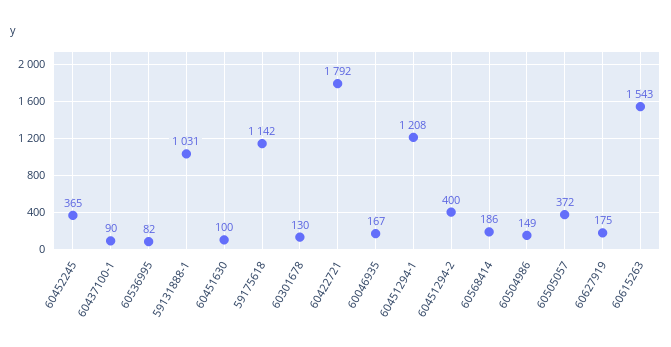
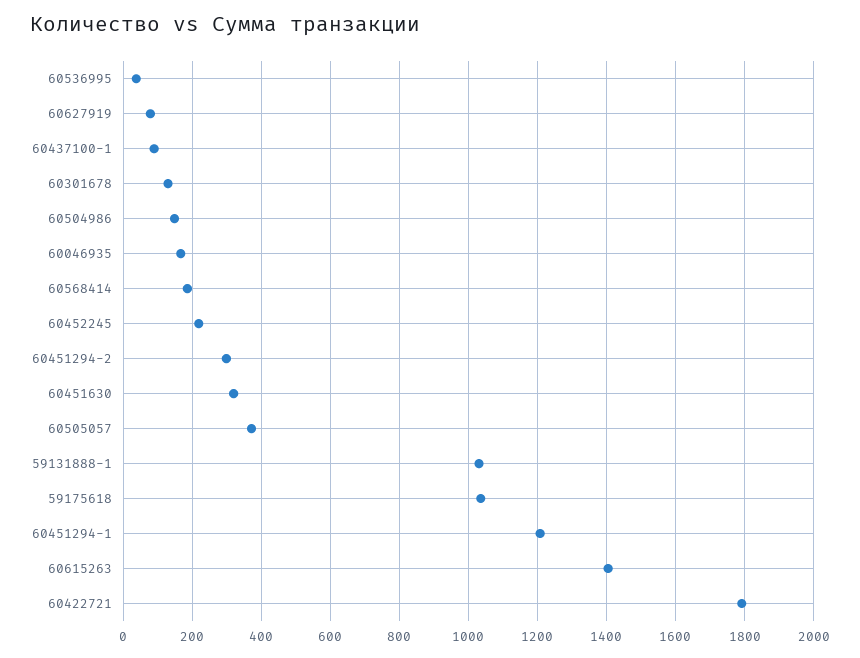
  {
-   "60452245": 365,
+   "60452245": 220,
    "60437100-1": 90,
-   "60536995": 82,
+   "60536995": 40,
    "59131888-1": 1031,
-   "60451630": 100,
+   "60451630": 320,
-   "59175618": 1142,
+   "59175618": 1040,
    "60301678": 130,
    "60422721": 1792,
    "60046935": 167,
    "60451294-1": 1208,
-   "60451294-2": 400,
+   "60451294-2": 300,
    "60568414": 186,
    "60504986": 149,
    "60505057": 372,
-   "60627919": 175,
+   "60627919": 80,
-   "60615263": 1543
+   "60615263": 1400
  }

